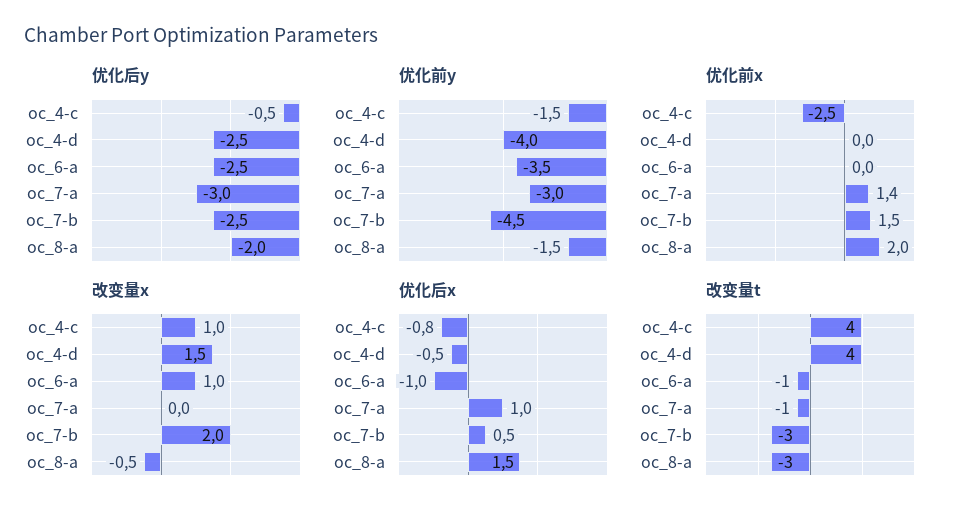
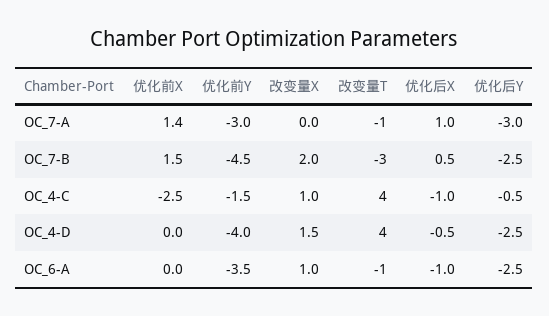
  {
    "优化后y": {
      "oc_4-c": -0.5,
      "oc_4-d": -2.5,
      "oc_6-a": -2.5,
      "oc_7-a": -3,
-     "oc_7-b": -2.5,
+     "oc_7-b": -2.5
-     "oc_8-a": -2
    },
    "优化前y": {
      "oc_4-c": -1.5,
      "oc_4-d": -4,
      "oc_6-a": -3.5,
      "oc_7-a": -3,
-     "oc_7-b": -4.5,
+     "oc_7-b": -4.5
-     "oc_8-a": -1.5
    },
    "优化前x": {
      "oc_4-c": -2.5,
      "oc_4-d": 0,
      "oc_6-a": 0,
      "oc_7-a": 1.4,
-     "oc_7-b": 1.5,
+     "oc_7-b": 1.5
-     "oc_8-a": 2
    },
    "改变量x": {
      "oc_4-c": 1,
      "oc_4-d": 1.5,
      "oc_6-a": 1,
      "oc_7-a": 0,
-     "oc_7-b": 2,
+     "oc_7-b": 2
-     "oc_8-a": -0.5
    },
    "优化后x": {
-     "oc_4-c": -0.8,
+     "oc_4-c": -1,
      "oc_4-d": -0.5,
      "oc_6-a": -1,
      "oc_7-a": 1,
-     "oc_7-b": 0.5,
+     "oc_7-b": 0.5
-     "oc_8-a": 1.5
    },
    "改变量t": {
      "oc_4-c": 4,
      "oc_4-d": 4,
      "oc_6-a": -1,
      "oc_7-a": -1,
-     "oc_7-b": -3,
+     "oc_7-b": -3
-     "oc_8-a": -3
    }
  }

